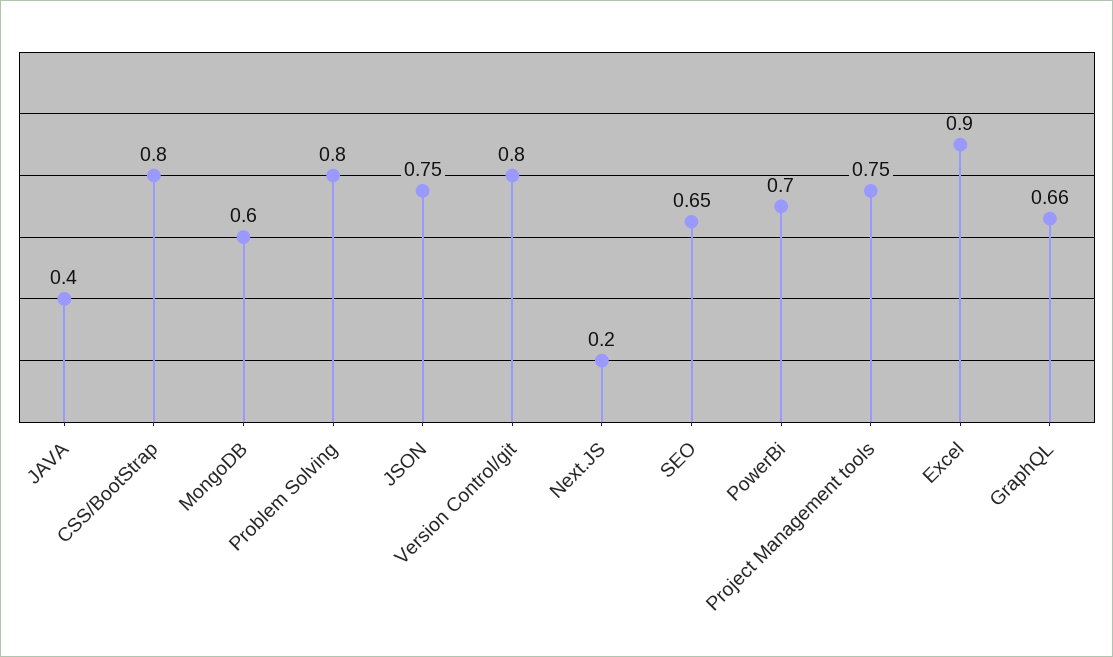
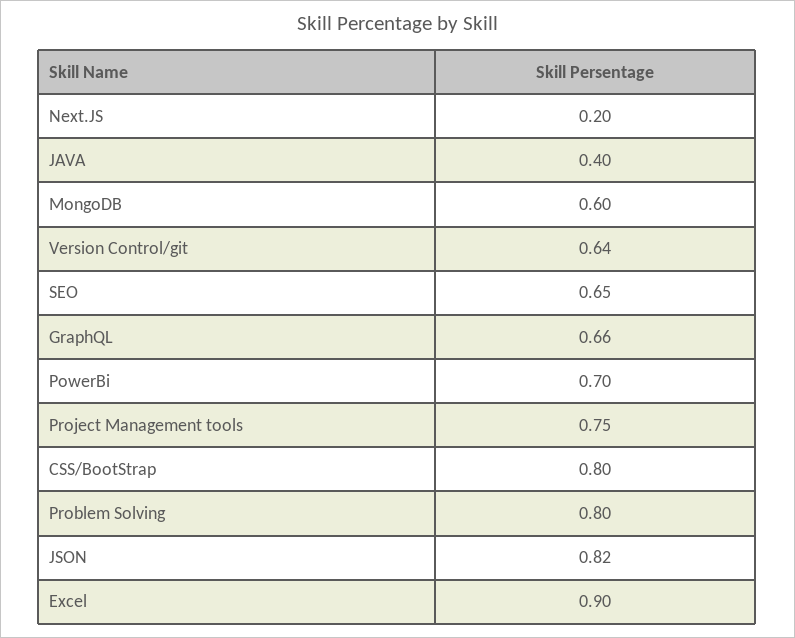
  {
    "JAVA": 0.4,
    "CSS/BootStrap": 0.8,
    "MongoDB": 0.6,
    "Problem Solving": 0.8,
-   "JSON": 0.75,
+   "JSON": 0.82,
-   "Version Control/git": 0.8,
+   "Version Control/git": 0.64,
    "Next.JS": 0.2,
    "SEO": 0.65,
    "PowerBi": 0.7,
    "Project Management tools": 0.75,
    "Excel": 0.9,
    "GraphQL": 0.66
  }

